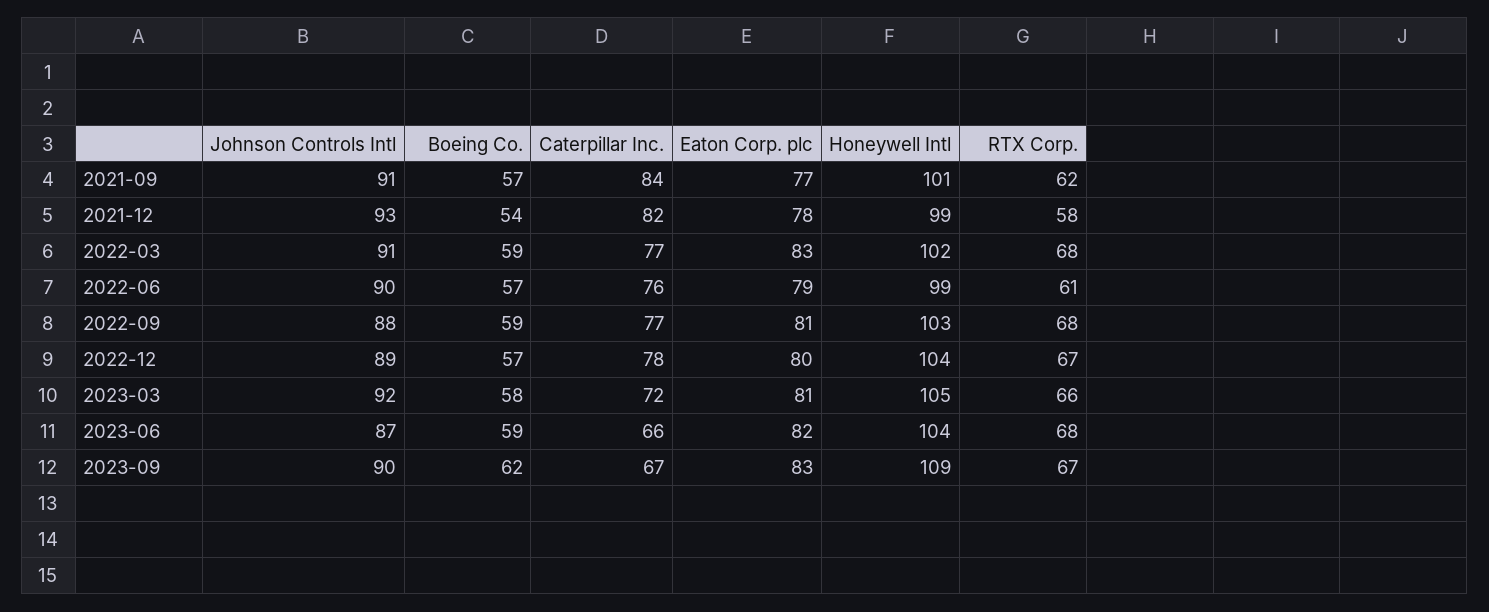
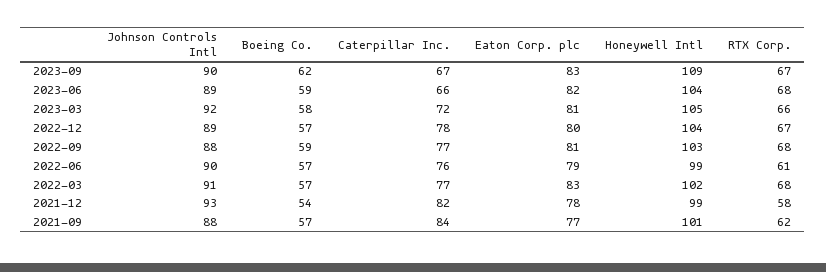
  {
    "Johnson Controls Intl": {
-     "2021-09": 91,
+     "2021-09": 88,
      "2021-12": 93,
      "2022-03": 91,
      "2022-06": 90,
      "2022-09": 88,
      "2022-12": 89,
      "2023-03": 92,
-     "2023-06": 87,
+     "2023-06": 89,
      "2023-09": 90
    },
    "Boeing Co.": {
      "2021-09": 57,
      "2021-12": 54,
-     "2022-03": 59,
+     "2022-03": 57,
      "2022-06": 57,
      "2022-09": 59,
      "2022-12": 57,
      "2023-03": 58,
      "2023-06": 59,
      "2023-09": 62
    },
    "Caterpillar Inc.": {
      "2021-09": 84,
      "2021-12": 82,
      "2022-03": 77,
      "2022-06": 76,
      "2022-09": 77,
      "2022-12": 78,
      "2023-03": 72,
      "2023-06": 66,
      "2023-09": 67
    },
    "Eaton Corp. plc": {
      "2021-09": 77,
      "2021-12": 78,
      "2022-03": 83,
      "2022-06": 79,
      "2022-09": 81,
      "2022-12": 80,
      "2023-03": 81,
      "2023-06": 82,
      "2023-09": 83
    },
    "Honeywell Intl": {
      "2021-09": 101,
      "2021-12": 99,
      "2022-03": 102,
      "2022-06": 99,
      "2022-09": 103,
      "2022-12": 104,
      "2023-03": 105,
      "2023-06": 104,
      "2023-09": 109
    },
    "RTX Corp.": {
      "2021-09": 62,
      "2021-12": 58,
      "2022-03": 68,
      "2022-06": 61,
      "2022-09": 68,
      "2022-12": 67,
      "2023-03": 66,
      "2023-06": 68,
      "2023-09": 67
    }
  }

